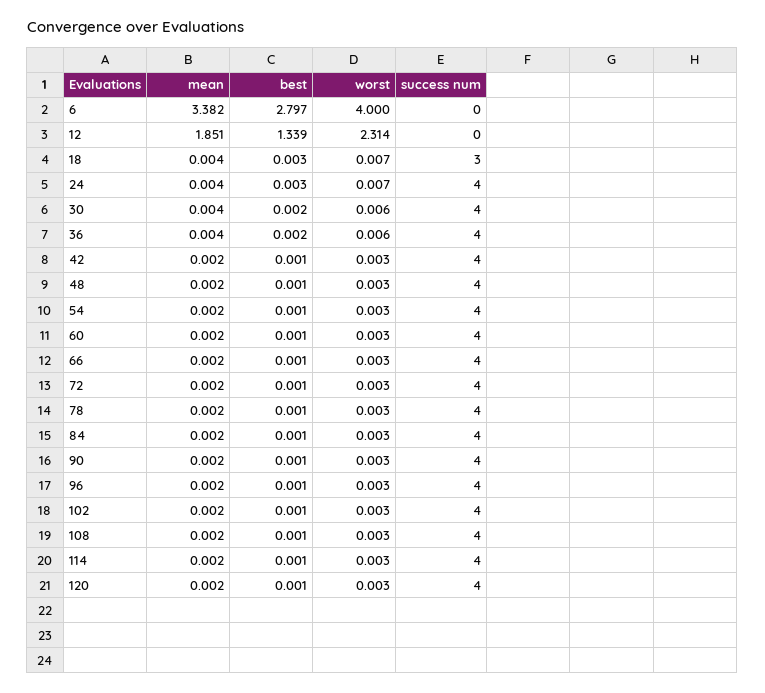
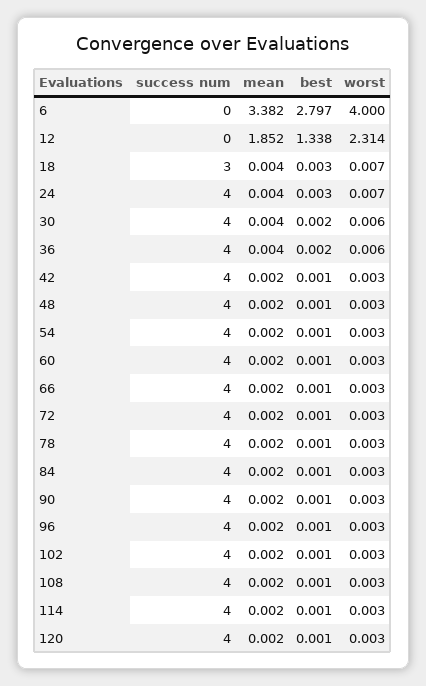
  {
    "mean": {
      "6": 3.382,
-     "12": 1.851,
+     "12": 1.852,
      "18": 0.004,
      "24": 0.004,
      "30": 0.004,
      "36": 0.004,
      "42": 0.002,
      "48": 0.002,
      "54": 0.002,
      "60": 0.002,
      "66": 0.002,
      "72": 0.002,
      "78": 0.002,
      "84": 0.002,
      "90": 0.002,
      "96": 0.002,
      "102": 0.002,
      "108": 0.002,
      "114": 0.002,
      "120": 0.002
    },
    "best": {
      "6": 2.797,
-     "12": 1.339,
+     "12": 1.338,
      "18": 0.003,
      "24": 0.003,
      "30": 0.002,
      "36": 0.002,
      "42": 0.001,
      "48": 0.001,
      "54": 0.001,
      "60": 0.001,
      "66": 0.001,
      "72": 0.001,
      "78": 0.001,
      "84": 0.001,
      "90": 0.001,
      "96": 0.001,
      "102": 0.001,
      "108": 0.001,
      "114": 0.001,
      "120": 0.001
    },
    "worst": {
      "6": 4,
      "12": 2.314,
      "18": 0.007,
      "24": 0.007,
      "30": 0.006,
      "36": 0.006,
      "42": 0.003,
      "48": 0.003,
      "54": 0.003,
      "60": 0.003,
      "66": 0.003,
      "72": 0.003,
      "78": 0.003,
      "84": 0.003,
      "90": 0.003,
      "96": 0.003,
      "102": 0.003,
      "108": 0.003,
      "114": 0.003,
      "120": 0.003
    },
    "success num": {
      "6": 0,
      "12": 0,
      "18": 3,
      "24": 4,
      "30": 4,
      "36": 4,
      "42": 4,
      "48": 4,
      "54": 4,
      "60": 4,
      "66": 4,
      "72": 4,
      "78": 4,
      "84": 4,
      "90": 4,
      "96": 4,
      "102": 4,
      "108": 4,
      "114": 4,
      "120": 4
    }
  }

